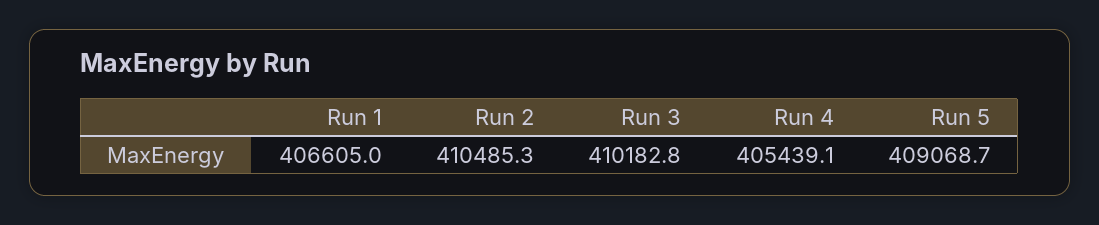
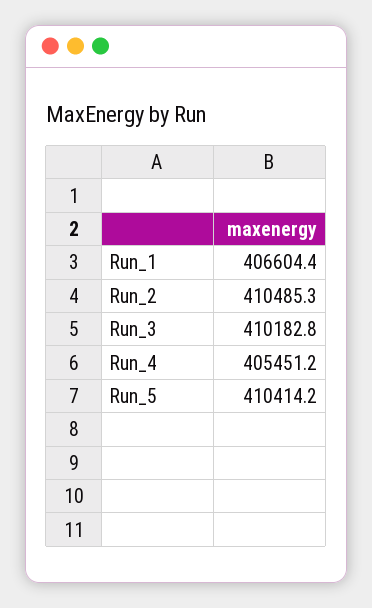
  {
-   "Run 1": 406605,
+   "Run 1": 406604.4,
    "Run 2": 410485.3,
    "Run 3": 410182.8,
-   "Run 4": 405439.1,
+   "Run 4": 405451.2,
-   "Run 5": 409068.7
+   "Run 5": 410414.2
  }

